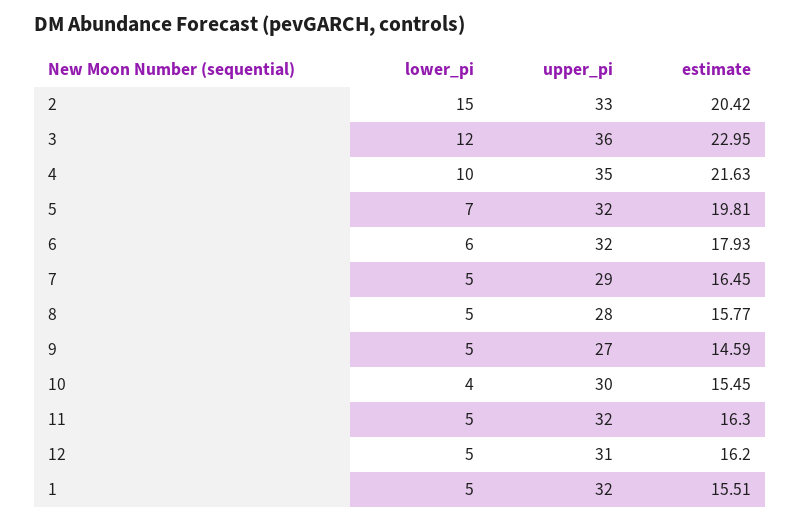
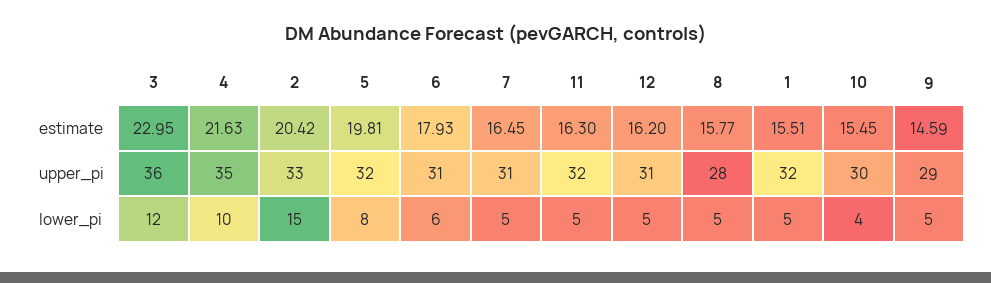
  {
    "lower_pi": {
      "2": 15,
      "3": 12,
      "4": 10,
-     "5": 7,
+     "5": 8,
      "6": 6,
      "7": 5,
      "8": 5,
      "9": 5,
      "10": 4,
      "11": 5,
      "12": 5,
      "1": 5
    },
    "upper_pi": {
      "2": 33,
      "3": 36,
      "4": 35,
      "5": 32,
-     "6": 32,
+     "6": 31,
-     "7": 29,
+     "7": 31,
      "8": 28,
-     "9": 27,
+     "9": 29,
      "10": 30,
      "11": 32,
      "12": 31,
      "1": 32
    },
    "estimate": {
      "2": 20.42,
      "3": 22.95,
      "4": 21.63,
      "5": 19.81,
      "6": 17.93,
      "7": 16.45,
      "8": 15.77,
      "9": 14.59,
      "10": 15.45,
      "11": 16.3,
      "12": 16.2,
      "1": 15.51
    }
  }

